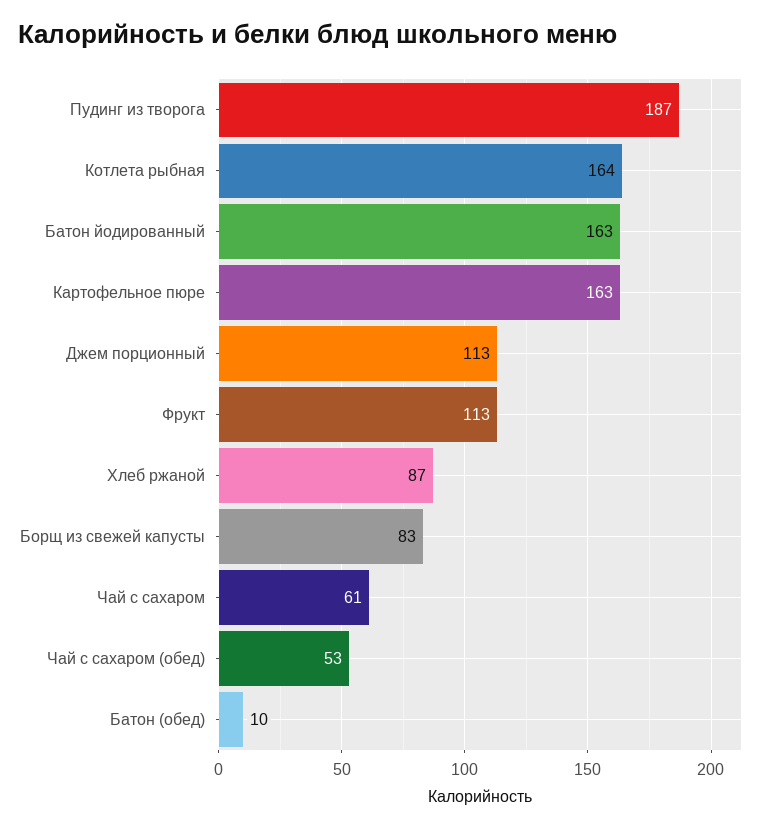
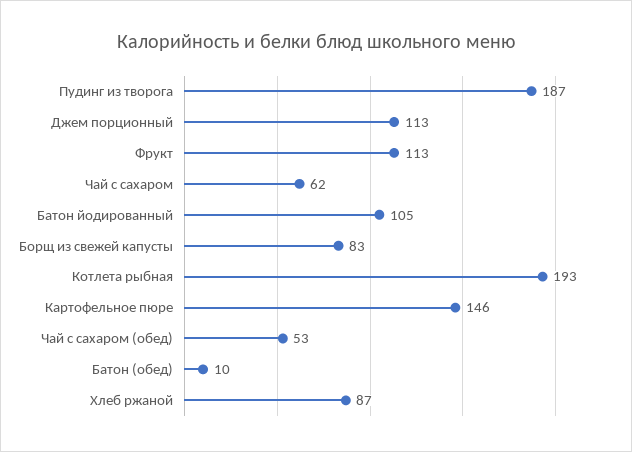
  {
    "Пудинг из творога": 187,
-   "Котлета рыбная": 164,
+   "Котлета рыбная": 193,
-   "Батон йодированный": 163,
+   "Батон йодированный": 105,
-   "Картофельное пюре": 163,
+   "Картофельное пюре": 146,
    "Джем порционный": 113,
    "Фрукт": 113,
    "Хлеб ржаной": 87,
    "Борщ из свежей капусты": 83,
-   "Чай с сахаром": 61,
+   "Чай с сахаром": 62,
    "Чай с сахаром (обед)": 53,
    "Батон (обед)": 10
  }

